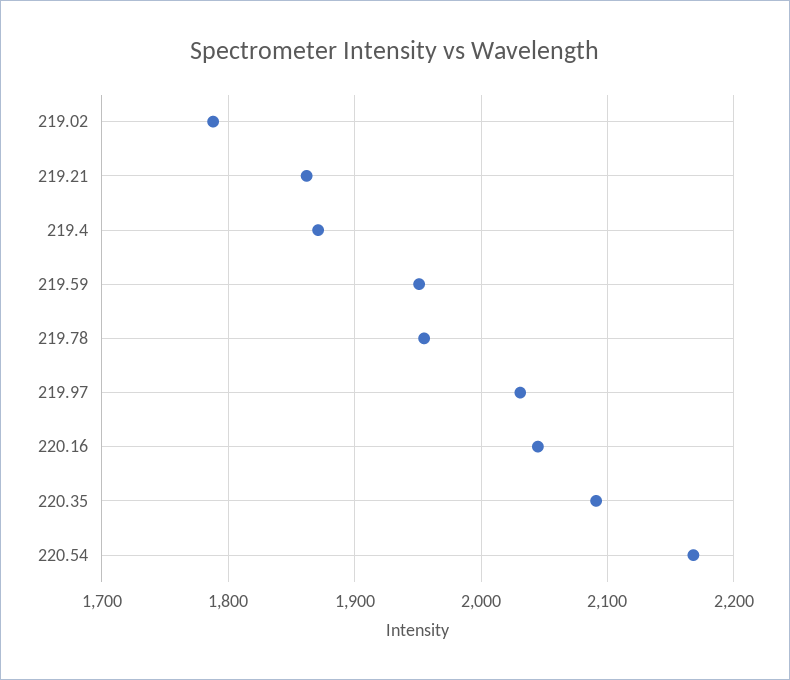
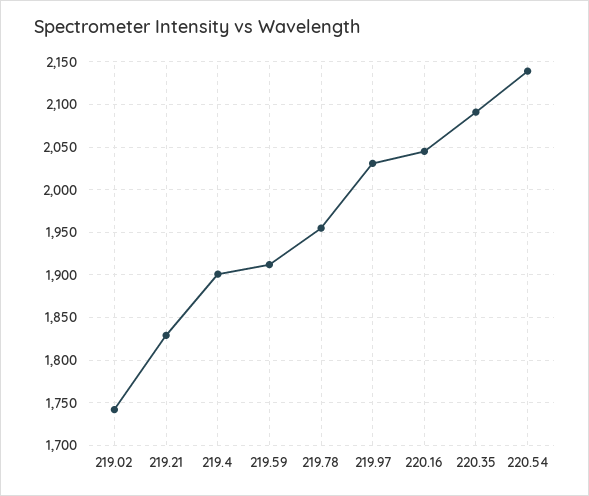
  {
-   "219.02": 1790,
+   "219.02": 1740,
-   "219.21": 1860,
+   "219.21": 1830,
-   "219.4": 1870,
+   "219.4": 1900,
-   "219.59": 1950,
+   "219.59": 1910,
    "219.78": 1960,
    "219.97": 2030,
    "220.16": 2050,
    "220.35": 2090,
-   "220.54": 2170
+   "220.54": 2140
  }

